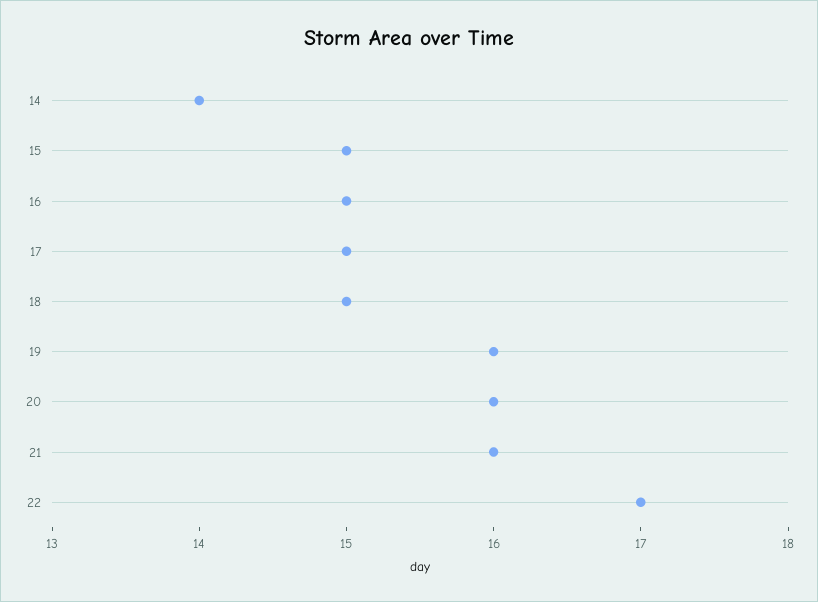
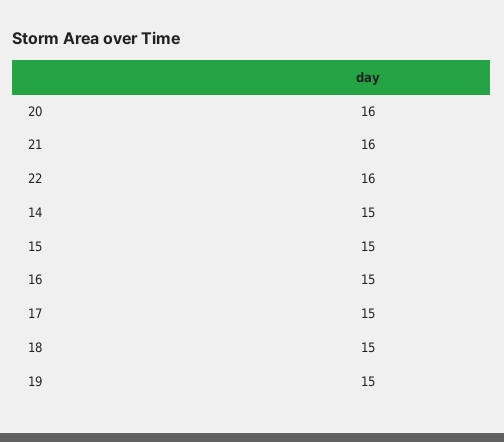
  {
-   "14": 14,
+   "14": 15,
    "15": 15,
    "16": 15,
    "17": 15,
    "18": 15,
-   "19": 16,
+   "19": 15,
    "20": 16,
    "21": 16,
-   "22": 17
+   "22": 16
  }

